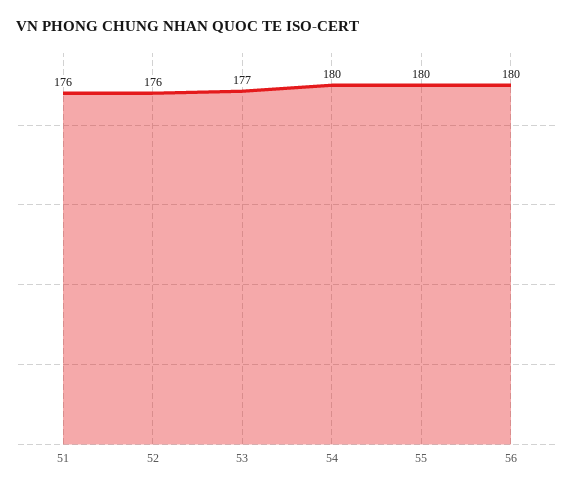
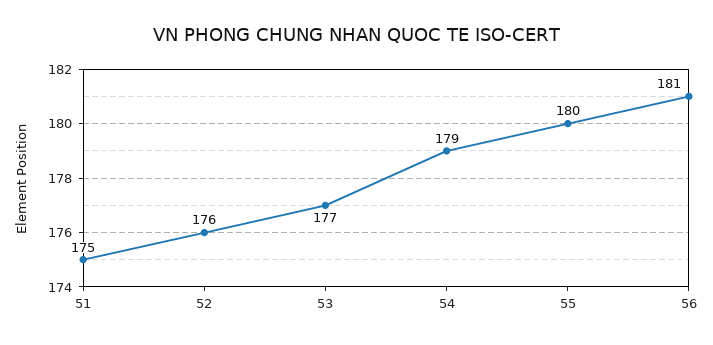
  {
-   "51": 176,
+   "51": 175,
    "52": 176,
    "53": 177,
-   "54": 180,
+   "54": 179,
    "55": 180,
-   "56": 180
+   "56": 181
  }

